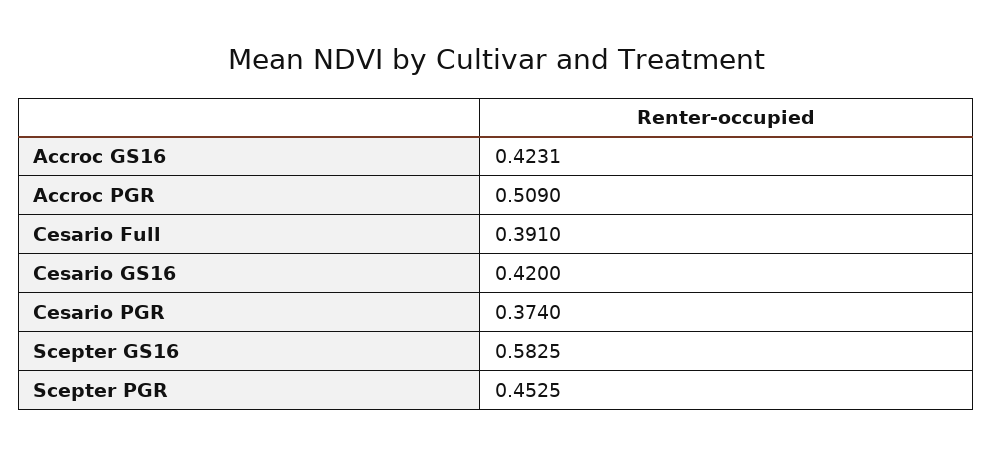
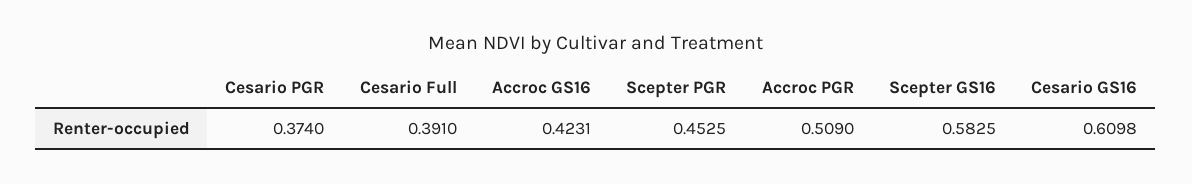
  {
    "Accroc GS16": 0.4231,
    "Accroc PGR": 0.509,
    "Cesario Full": 0.391,
-   "Cesario GS16": 0.42,
+   "Cesario GS16": 0.6098,
    "Cesario PGR": 0.374,
    "Scepter GS16": 0.5825,
    "Scepter PGR": 0.4525
  }

